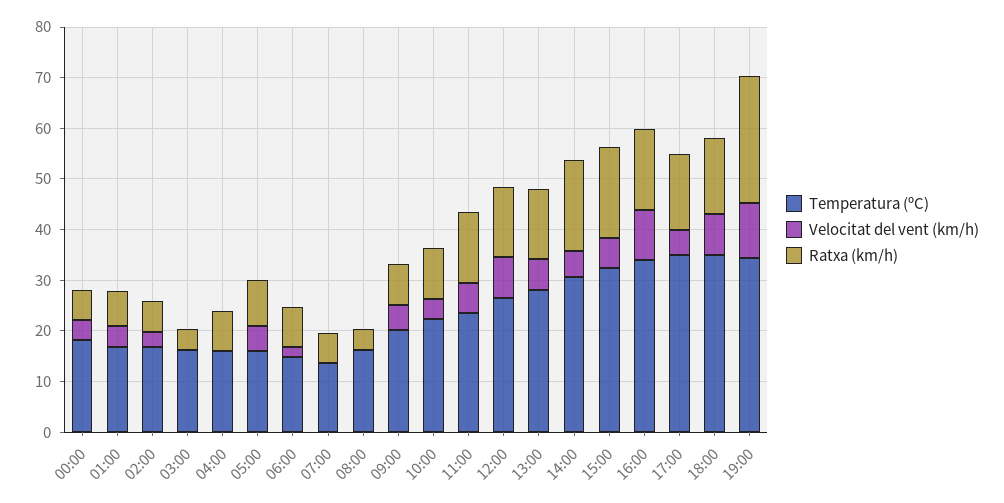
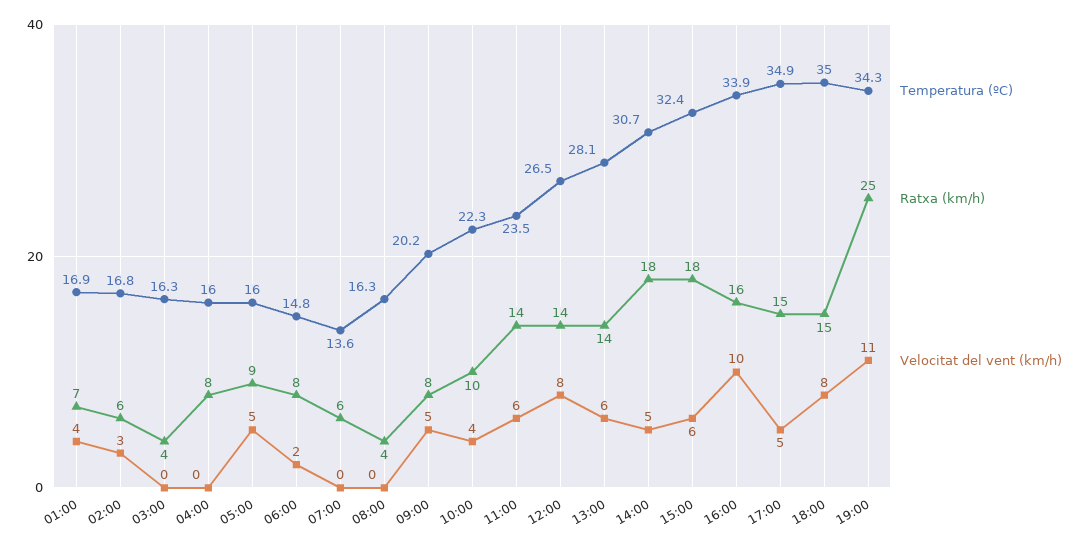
  {
    "Temperatura (ºC)": {
-     "00:00": 18,
      "01:00": 16.9,
      "02:00": 16.8,
      "03:00": 16.3,
      "04:00": 16,
      "05:00": 16,
      "06:00": 14.8,
      "07:00": 13.6,
      "08:00": 16.3,
      "09:00": 20.2,
      "10:00": 22.3,
      "11:00": 23.5,
      "12:00": 26.5,
      "13:00": 28.1,
      "14:00": 30.7,
      "15:00": 32.4,
      "16:00": 33.9,
      "17:00": 34.9,
      "18:00": 35,
      "19:00": 34.3
    },
    "Velocitat del vent (km/h)": {
-     "00:00": 4,
      "01:00": 4,
      "02:00": 3,
      "03:00": 0,
      "04:00": 0,
      "05:00": 5,
      "06:00": 2,
      "07:00": 0,
      "08:00": 0,
      "09:00": 5,
      "10:00": 4,
      "11:00": 6,
      "12:00": 8,
      "13:00": 6,
      "14:00": 5,
      "15:00": 6,
      "16:00": 10,
      "17:00": 5,
      "18:00": 8,
      "19:00": 11
    },
    "Ratxa (km/h)": {
-     "00:00": 6,
      "01:00": 7,
      "02:00": 6,
      "03:00": 4,
      "04:00": 8,
      "05:00": 9,
      "06:00": 8,
      "07:00": 6,
      "08:00": 4,
      "09:00": 8,
      "10:00": 10,
      "11:00": 14,
      "12:00": 14,
      "13:00": 14,
      "14:00": 18,
      "15:00": 18,
      "16:00": 16,
      "17:00": 15,
      "18:00": 15,
      "19:00": 25
    }
  }

